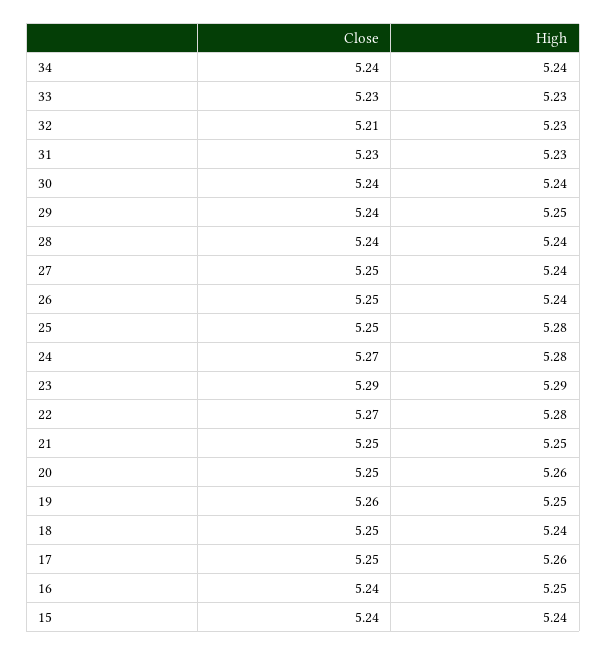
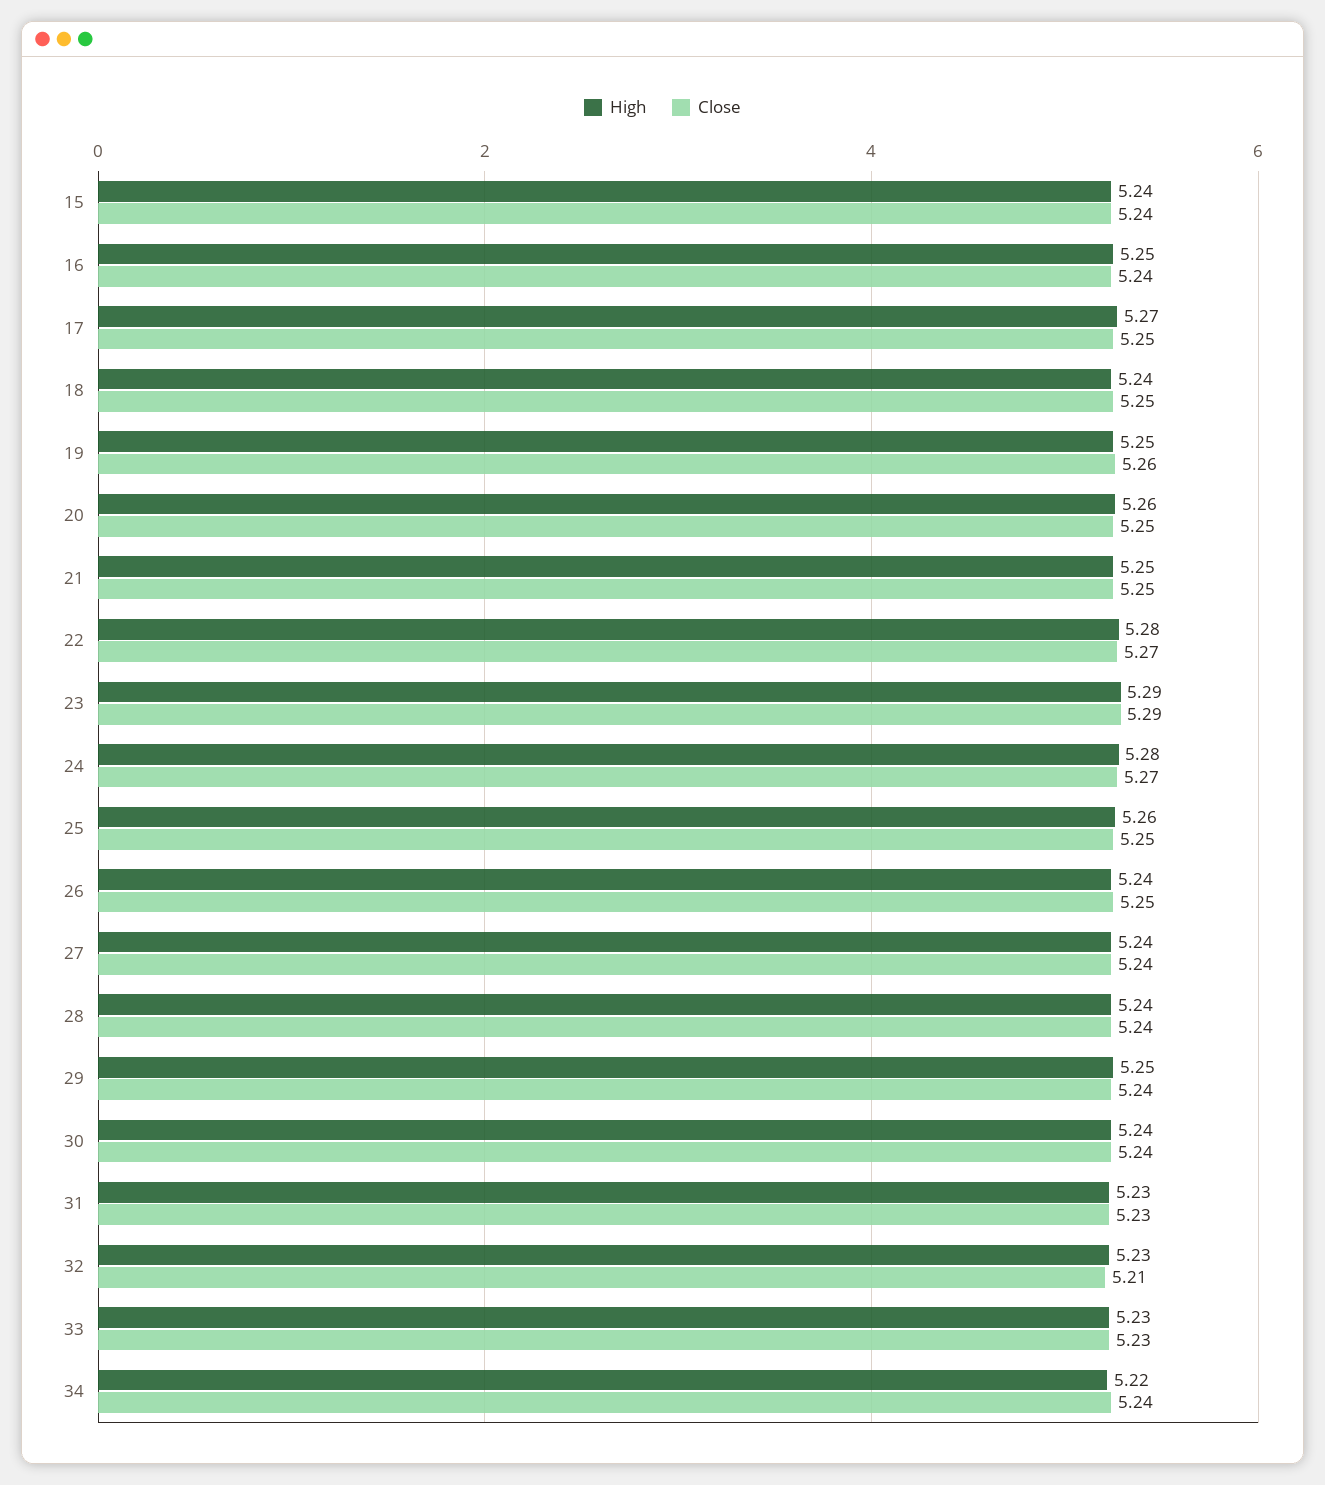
  {
    "Close": {
      "34": 5.24,
      "33": 5.23,
      "32": 5.21,
      "31": 5.23,
      "30": 5.24,
      "29": 5.24,
      "28": 5.24,
-     "27": 5.25,
+     "27": 5.24,
      "26": 5.25,
      "25": 5.25,
      "24": 5.27,
      "23": 5.29,
      "22": 5.27,
      "21": 5.25,
      "20": 5.25,
      "19": 5.26,
      "18": 5.25,
      "17": 5.25,
      "16": 5.24,
      "15": 5.24
    },
    "High": {
-     "34": 5.24,
+     "34": 5.22,
      "33": 5.23,
      "32": 5.23,
      "31": 5.23,
      "30": 5.24,
      "29": 5.25,
      "28": 5.24,
      "27": 5.24,
      "26": 5.24,
-     "25": 5.28,
+     "25": 5.26,
      "24": 5.28,
      "23": 5.29,
      "22": 5.28,
      "21": 5.25,
      "20": 5.26,
      "19": 5.25,
      "18": 5.24,
-     "17": 5.26,
+     "17": 5.27,
      "16": 5.25,
      "15": 5.24
    }
  }

